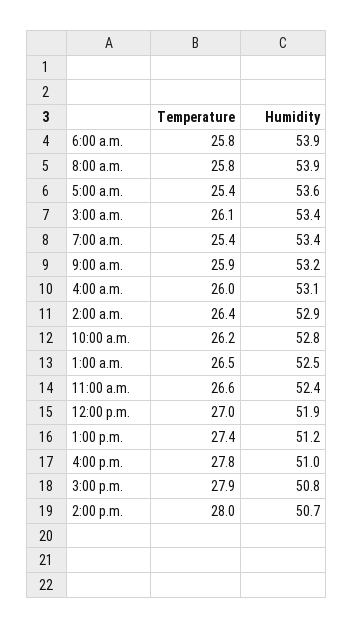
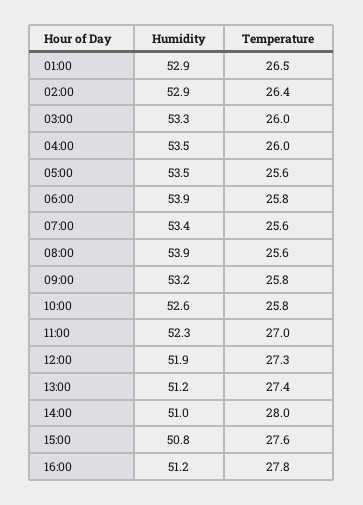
  {
    "Temperature": {
      "6:00 a.m.": 25.8,
-     "8:00 a.m.": 25.8,
+     "8:00 a.m.": 25.6,
-     "5:00 a.m.": 25.4,
+     "5:00 a.m.": 25.6,
-     "3:00 a.m.": 26.1,
+     "3:00 a.m.": 26,
-     "7:00 a.m.": 25.4,
+     "7:00 a.m.": 25.6,
-     "9:00 a.m.": 25.9,
+     "9:00 a.m.": 25.8,
      "4:00 a.m.": 26,
      "2:00 a.m.": 26.4,
-     "10:00 a.m.": 26.2,
+     "10:00 a.m.": 25.8,
      "1:00 a.m.": 26.5,
-     "11:00 a.m.": 26.6,
+     "11:00 a.m.": 27,
-     "12:00 p.m.": 27,
+     "12:00 p.m.": 27.3,
      "1:00 p.m.": 27.4,
      "4:00 p.m.": 27.8,
-     "3:00 p.m.": 27.9,
+     "3:00 p.m.": 27.6,
      "2:00 p.m.": 28
    },
    "Humidity": {
      "6:00 a.m.": 53.9,
      "8:00 a.m.": 53.9,
-     "5:00 a.m.": 53.6,
+     "5:00 a.m.": 53.5,
-     "3:00 a.m.": 53.4,
+     "3:00 a.m.": 53.3,
      "7:00 a.m.": 53.4,
      "9:00 a.m.": 53.2,
-     "4:00 a.m.": 53.1,
+     "4:00 a.m.": 53.5,
      "2:00 a.m.": 52.9,
-     "10:00 a.m.": 52.8,
+     "10:00 a.m.": 52.6,
-     "1:00 a.m.": 52.5,
+     "1:00 a.m.": 52.9,
-     "11:00 a.m.": 52.4,
+     "11:00 a.m.": 52.3,
      "12:00 p.m.": 51.9,
      "1:00 p.m.": 51.2,
-     "4:00 p.m.": 51,
+     "4:00 p.m.": 51.2,
      "3:00 p.m.": 50.8,
-     "2:00 p.m.": 50.7
+     "2:00 p.m.": 51
    }
  }

